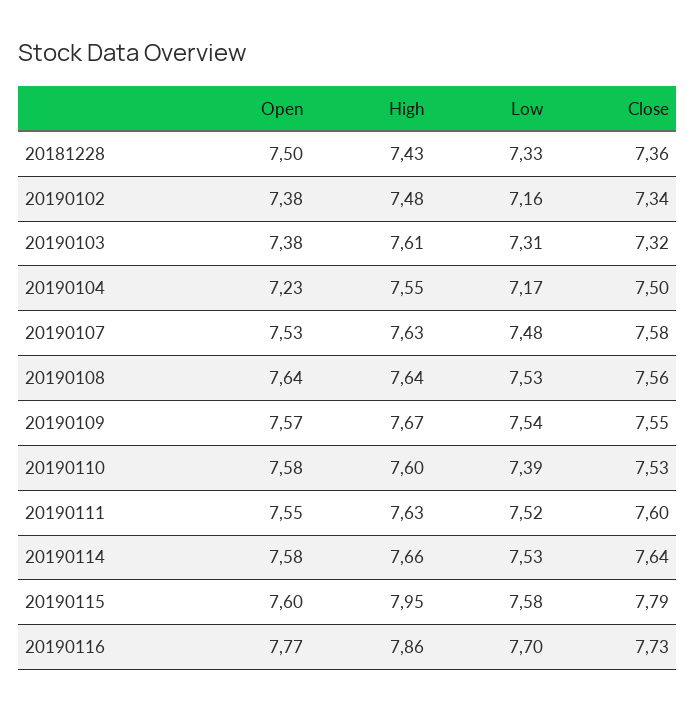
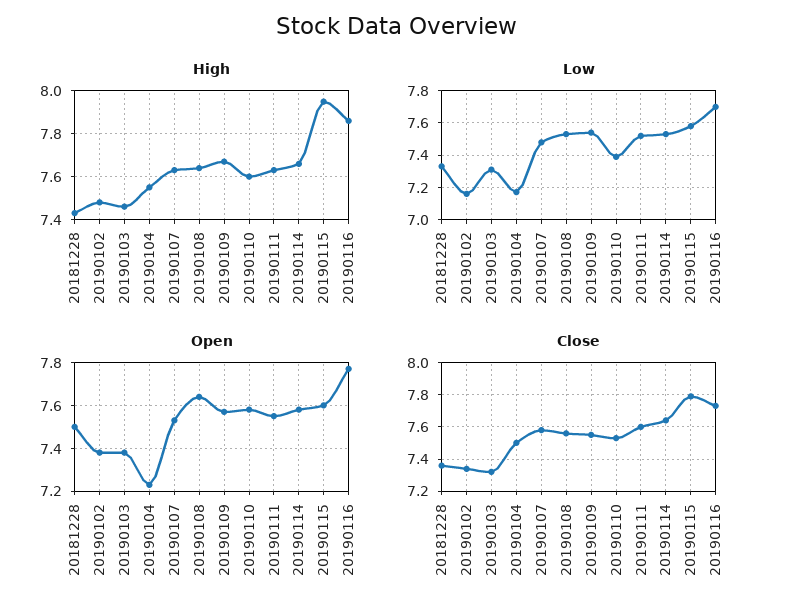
  {
    "Open": {
      "20181228": 7.5,
      "20190102": 7.38,
      "20190103": 7.38,
      "20190104": 7.23,
      "20190107": 7.53,
      "20190108": 7.64,
      "20190109": 7.57,
      "20190110": 7.58,
      "20190111": 7.55,
      "20190114": 7.58,
      "20190115": 7.6,
      "20190116": 7.77
    },
    "High": {
      "20181228": 7.43,
      "20190102": 7.48,
-     "20190103": 7.61,
+     "20190103": 7.45,
      "20190104": 7.55,
      "20190107": 7.63,
      "20190108": 7.64,
      "20190109": 7.67,
      "20190110": 7.6,
      "20190111": 7.63,
      "20190114": 7.66,
      "20190115": 7.95,
      "20190116": 7.86
    },
    "Low": {
      "20181228": 7.33,
      "20190102": 7.16,
      "20190103": 7.31,
      "20190104": 7.17,
      "20190107": 7.48,
      "20190108": 7.53,
      "20190109": 7.54,
      "20190110": 7.39,
      "20190111": 7.52,
      "20190114": 7.53,
      "20190115": 7.58,
      "20190116": 7.7
    },
    "Close": {
      "20181228": 7.36,
      "20190102": 7.34,
      "20190103": 7.32,
      "20190104": 7.5,
      "20190107": 7.58,
      "20190108": 7.56,
      "20190109": 7.55,
      "20190110": 7.53,
      "20190111": 7.6,
      "20190114": 7.64,
      "20190115": 7.79,
      "20190116": 7.73
    }
  }

